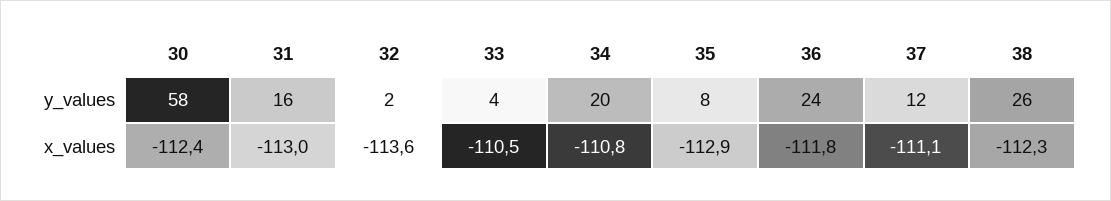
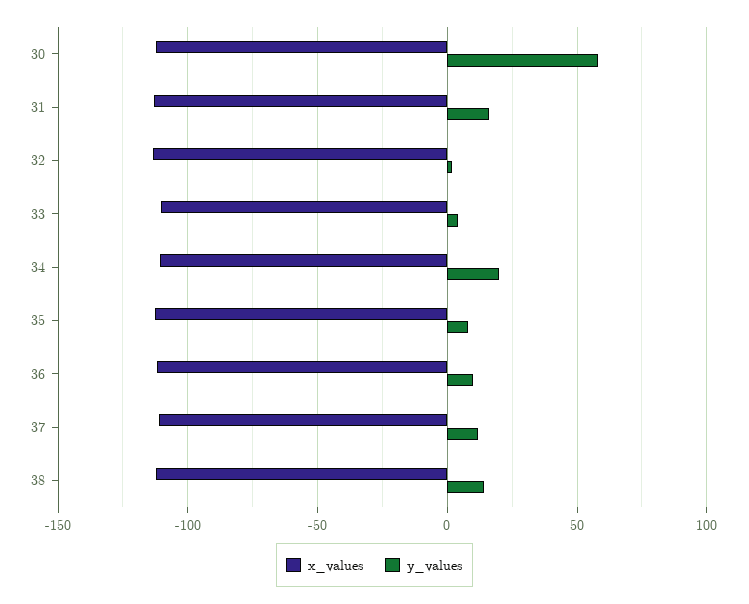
  {
    "y_values": {
      "30": 58,
      "31": 16,
      "32": 2,
      "33": 4,
      "34": 20,
      "35": 8,
-     "36": 24,
+     "36": 10,
      "37": 12,
-     "38": 26
+     "38": 15
    },
    "x_values": {
      "30": -112.4,
      "31": -113,
      "32": -113.6,
      "33": -110.5,
      "34": -110.8,
      "35": -112.9,
      "36": -111.8,
      "37": -111.1,
      "38": -112.3
    }
  }

